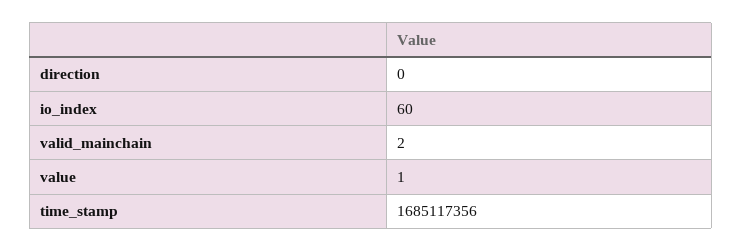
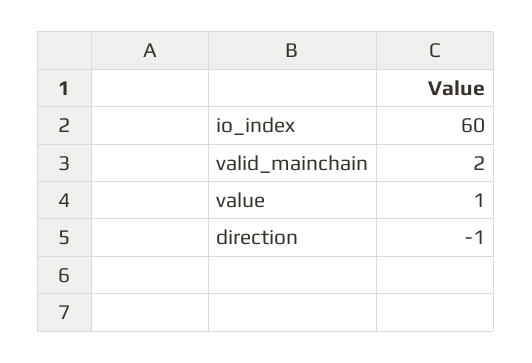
  {
-   "direction": 0,
+   "direction": -1,
    "io_index": 60,
    "valid_mainchain": 2,
-   "value": 1,
+   "value": 1
-   "time_stamp": 1685117356
  }

